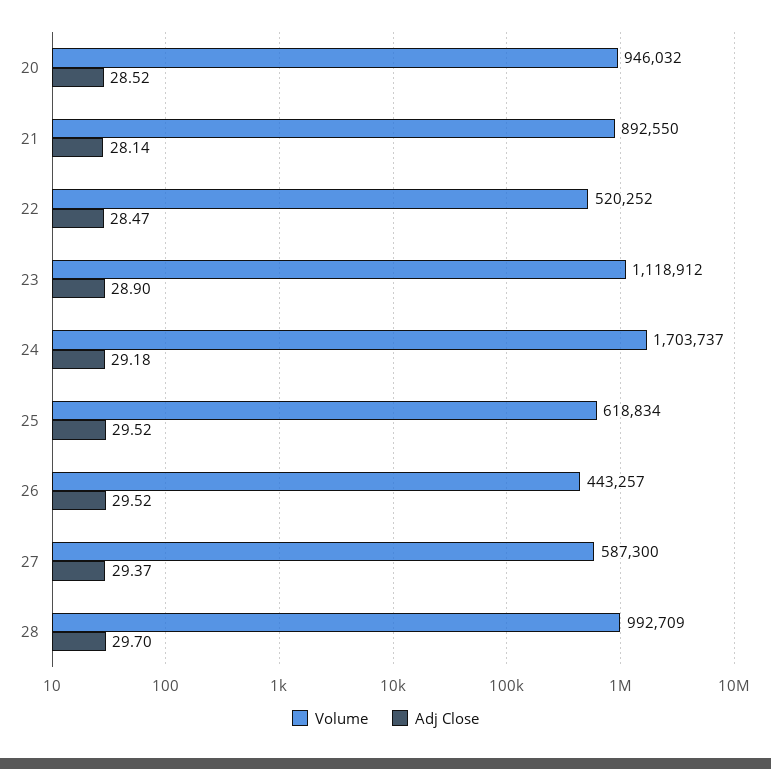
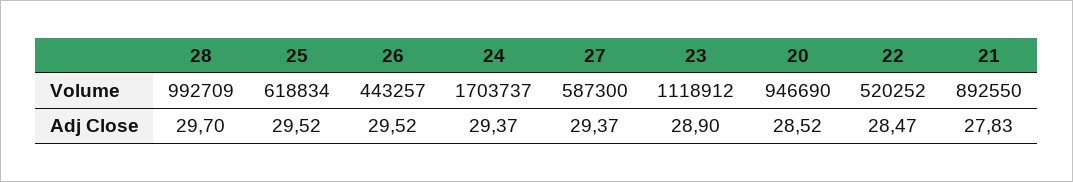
  {
    "Volume": {
-     "20": 946032,
+     "20": 946690,
      "21": 892550,
      "22": 520252,
      "23": 1118912,
      "24": 1703737,
      "25": 618834,
      "26": 443257,
      "27": 587300,
      "28": 992709
    },
    "Adj Close": {
      "20": 28.52,
-     "21": 28.14,
+     "21": 27.83,
      "22": 28.47,
      "23": 28.9,
-     "24": 29.18,
+     "24": 29.37,
      "25": 29.52,
      "26": 29.52,
      "27": 29.37,
      "28": 29.7
    }
  }

